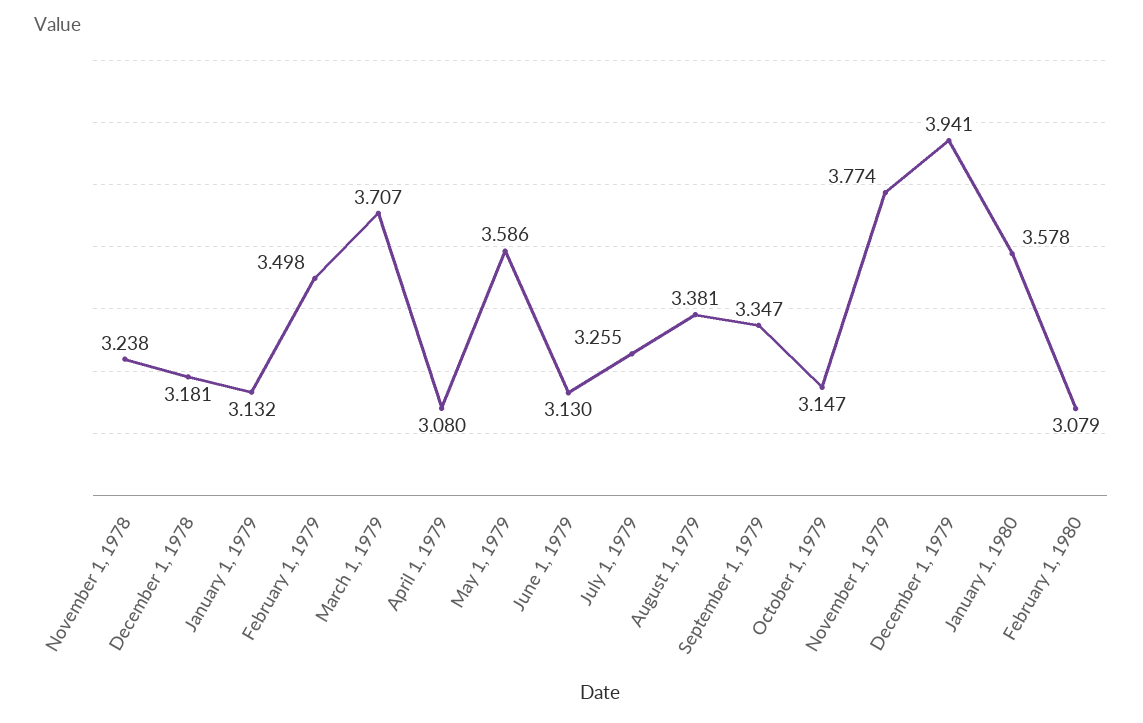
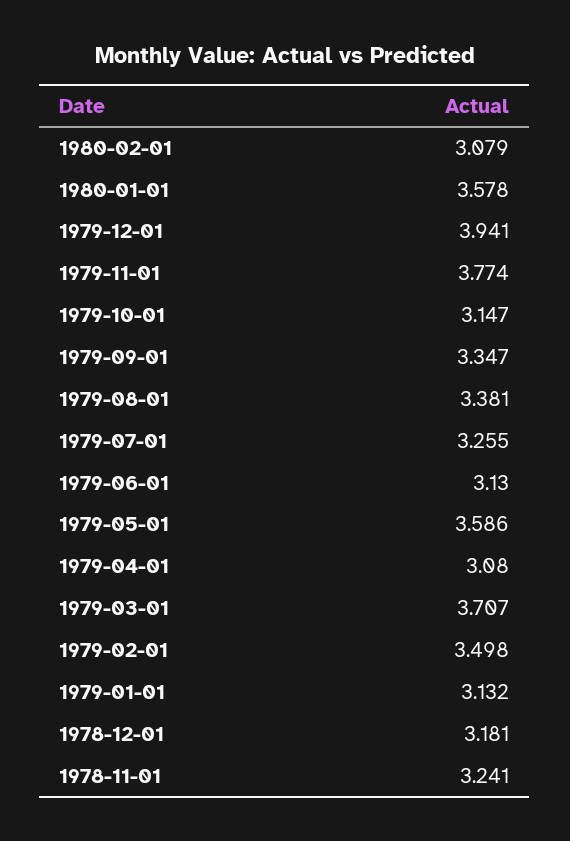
  {
-   "November 1, 1978": 3.238,
+   "November 1, 1978": 3.241,
    "December 1, 1978": 3.181,
    "January 1, 1979": 3.132,
    "February 1, 1979": 3.498,
    "March 1, 1979": 3.707,
    "April 1, 1979": 3.08,
    "May 1, 1979": 3.586,
    "June 1, 1979": 3.13,
    "July 1, 1979": 3.255,
    "August 1, 1979": 3.381,
    "September 1, 1979": 3.347,
    "October 1, 1979": 3.147,
    "November 1, 1979": 3.774,
    "December 1, 1979": 3.941,
    "January 1, 1980": 3.578,
    "February 1, 1980": 3.079
  }

